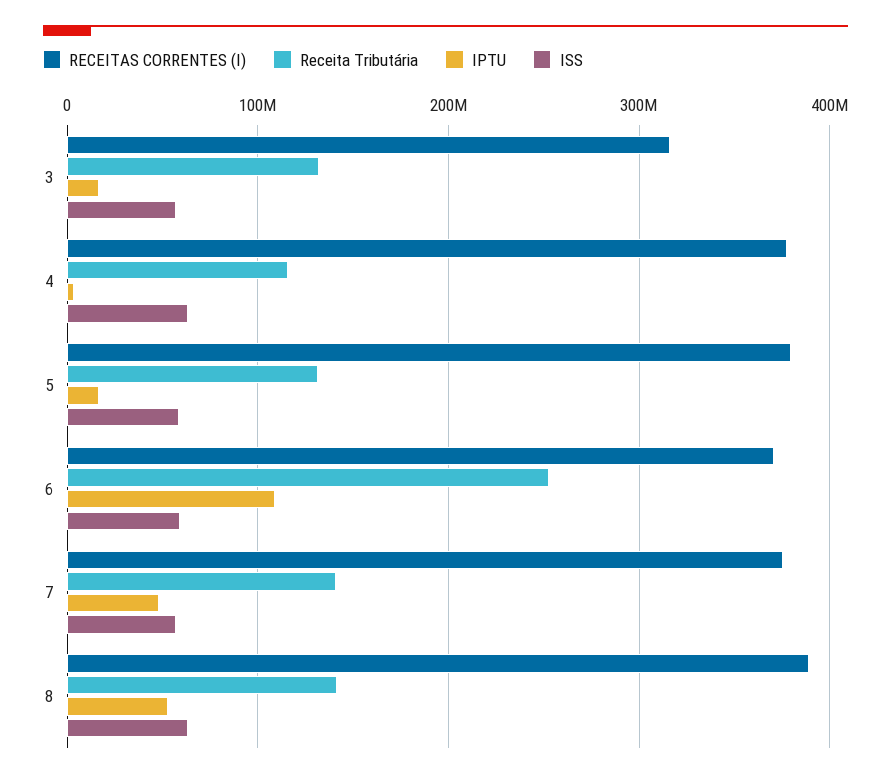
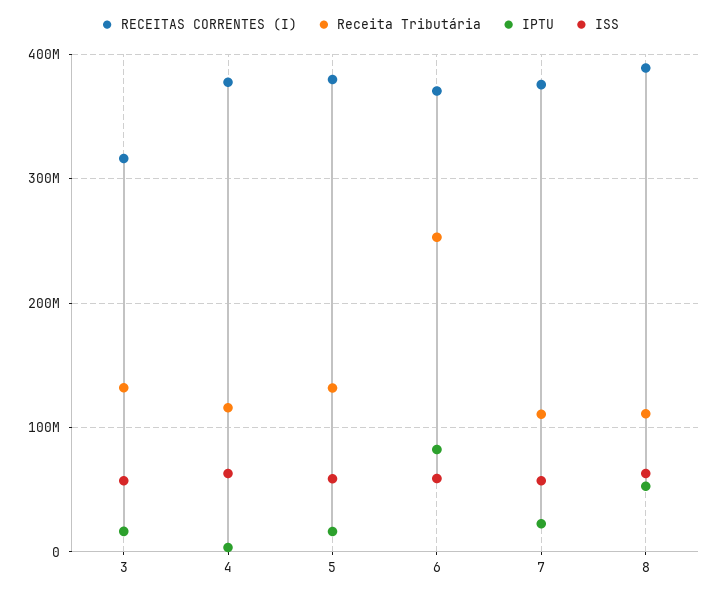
  {
    "RECEITAS CORRENTES (I)": {
      "3": 320000000,
      "4": 380000000,
      "5": 380000000,
      "6": 370000000,
      "7": 380000000,
      "8": 390000000
    },
    "Receita Tributária": {
      "3": 130000000,
      "4": 120000000,
      "5": 130000000,
      "6": 250000000,
-     "7": 140000000,
+     "7": 110000000,
-     "8": 140000000
+     "8": 110000000
    },
    "IPTU": {
      "3": 20000000,
      "4": 0,
      "5": 20000000,
-     "6": 110000000,
+     "6": 80000000,
-     "7": 50000000,
+     "7": 20000000,
      "8": 50000000
    },
    "ISS": {
      "3": 60000000,
      "4": 60000000,
      "5": 60000000,
      "6": 60000000,
      "7": 60000000,
      "8": 60000000
    }
  }

